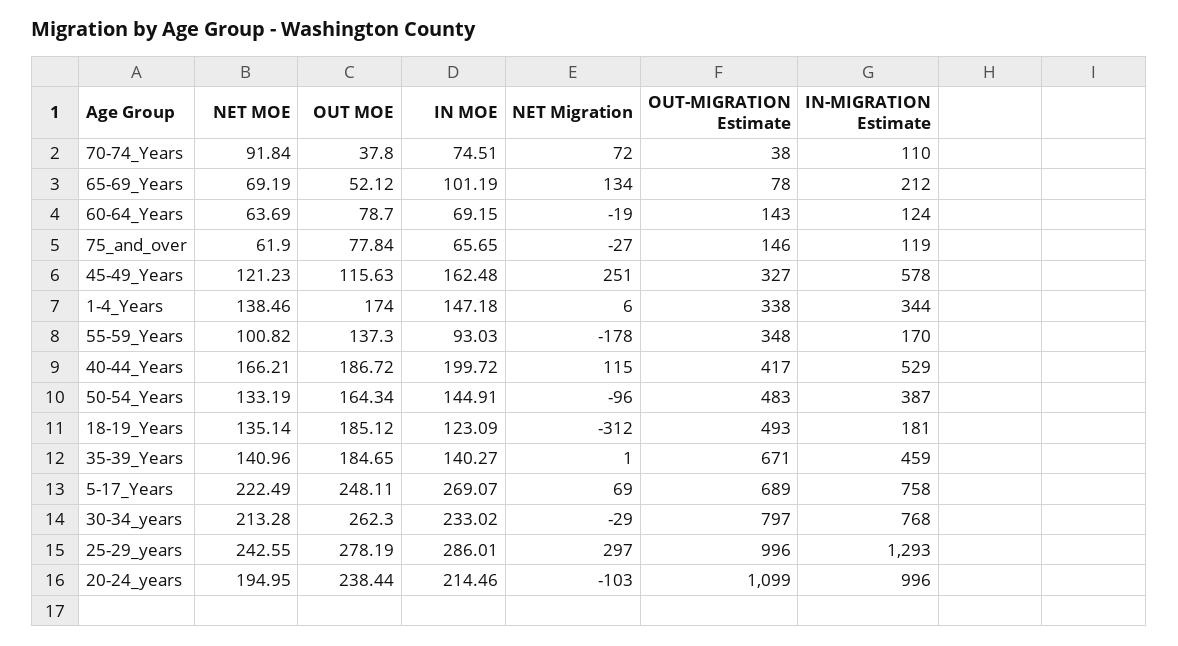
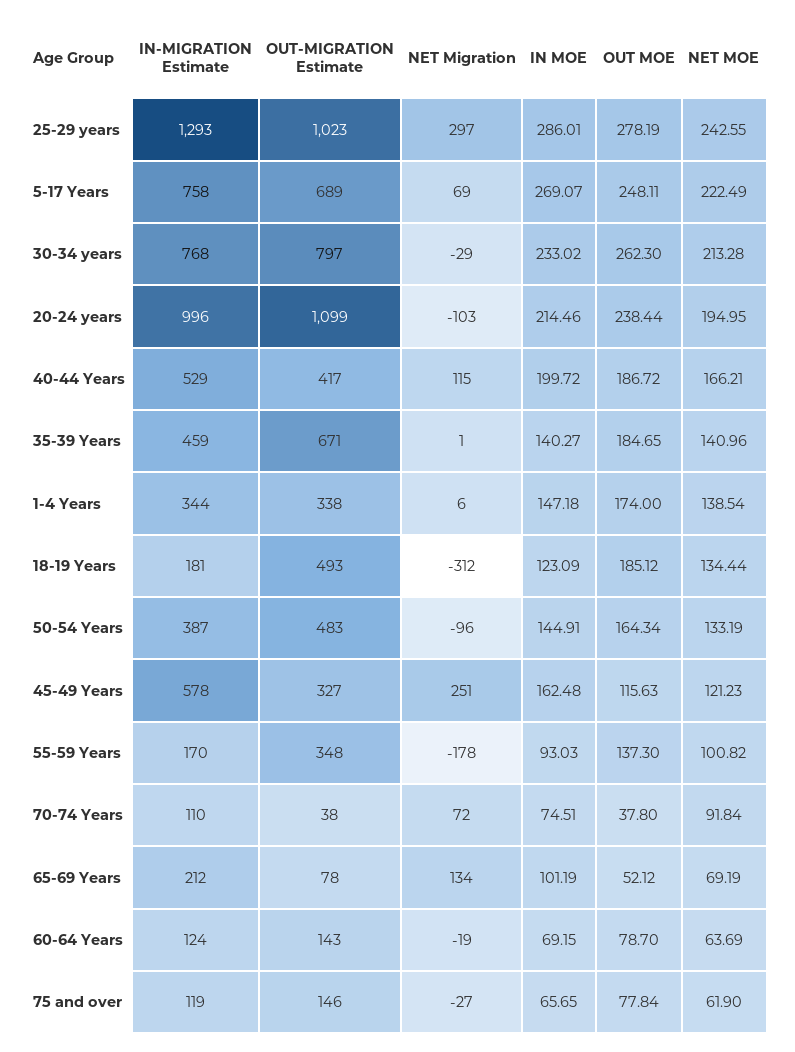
  {
    "NET MOE": {
      "70-74_Years": 91.84,
      "65-69_Years": 69.19,
      "60-64_Years": 63.69,
      "75_and_over": 61.9,
      "45-49_Years": 121.23,
-     "1-4_Years": 138.46,
+     "1-4_Years": 138.54,
      "55-59_Years": 100.82,
      "40-44_Years": 166.21,
      "50-54_Years": 133.19,
-     "18-19_Years": 135.14,
+     "18-19_Years": 134.44,
      "35-39_Years": 140.96,
      "5-17_Years": 222.49,
      "30-34_years": 213.28,
      "25-29_years": 242.55,
      "20-24_years": 194.95
    },
    "OUT MOE": {
      "70-74_Years": 37.8,
      "65-69_Years": 52.12,
      "60-64_Years": 78.7,
      "75_and_over": 77.84,
      "45-49_Years": 115.63,
      "1-4_Years": 174,
      "55-59_Years": 137.3,
      "40-44_Years": 186.72,
      "50-54_Years": 164.34,
      "18-19_Years": 185.12,
      "35-39_Years": 184.65,
      "5-17_Years": 248.11,
      "30-34_years": 262.3,
      "25-29_years": 278.19,
      "20-24_years": 238.44
    },
    "IN MOE": {
      "70-74_Years": 74.51,
      "65-69_Years": 101.19,
      "60-64_Years": 69.15,
      "75_and_over": 65.65,
      "45-49_Years": 162.48,
      "1-4_Years": 147.18,
      "55-59_Years": 93.03,
      "40-44_Years": 199.72,
      "50-54_Years": 144.91,
      "18-19_Years": 123.09,
      "35-39_Years": 140.27,
      "5-17_Years": 269.07,
      "30-34_years": 233.02,
      "25-29_years": 286.01,
      "20-24_years": 214.46
    },
    "NET Migration": {
      "70-74_Years": 72,
      "65-69_Years": 134,
      "60-64_Years": -19,
      "75_and_over": -27,
      "45-49_Years": 251,
      "1-4_Years": 6,
      "55-59_Years": -178,
      "40-44_Years": 115,
      "50-54_Years": -96,
      "18-19_Years": -312,
      "35-39_Years": 1,
      "5-17_Years": 69,
      "30-34_years": -29,
      "25-29_years": 297,
      "20-24_years": -103
    },
    "OUT-MIGRATION Estimate": {
      "70-74_Years": 38,
      "65-69_Years": 78,
      "60-64_Years": 143,
      "75_and_over": 146,
      "45-49_Years": 327,
      "1-4_Years": 338,
      "55-59_Years": 348,
      "40-44_Years": 417,
      "50-54_Years": 483,
      "18-19_Years": 493,
      "35-39_Years": 671,
      "5-17_Years": 689,
      "30-34_years": 797,
-     "25-29_years": 996,
+     "25-29_years": 1023,
      "20-24_years": 1099
    },
    "IN-MIGRATION Estimate": {
      "70-74_Years": 110,
      "65-69_Years": 212,
      "60-64_Years": 124,
      "75_and_over": 119,
      "45-49_Years": 578,
      "1-4_Years": 344,
      "55-59_Years": 170,
      "40-44_Years": 529,
      "50-54_Years": 387,
      "18-19_Years": 181,
      "35-39_Years": 459,
      "5-17_Years": 758,
      "30-34_years": 768,
      "25-29_years": 1293,
      "20-24_years": 996
    }
  }

